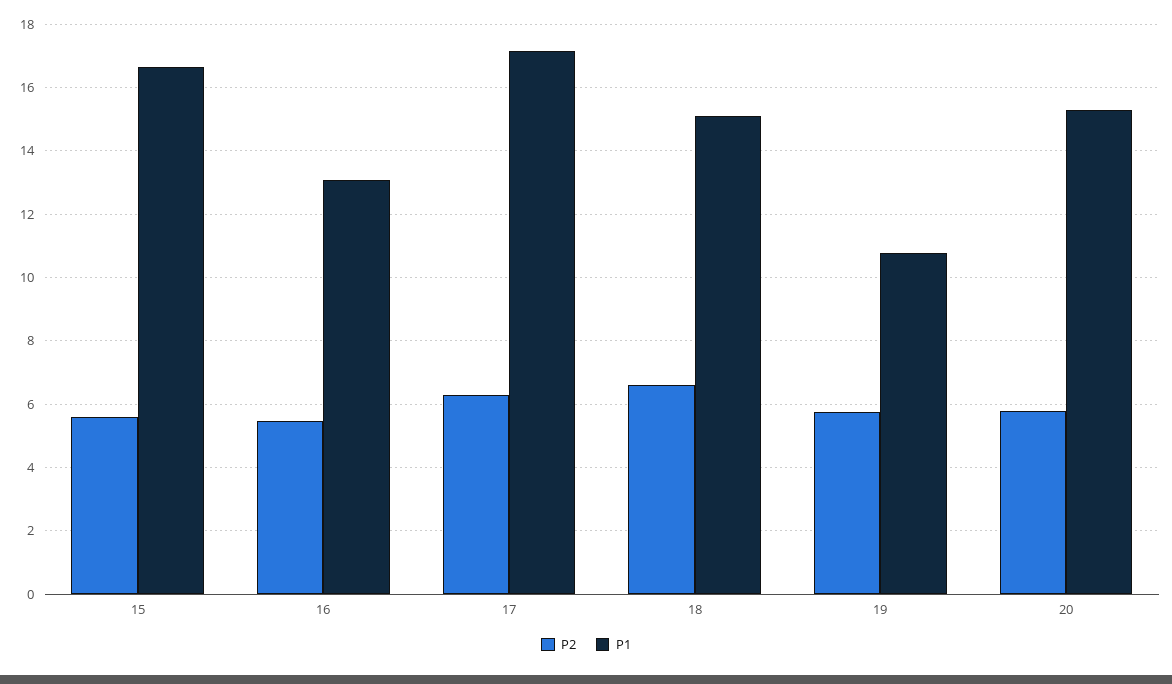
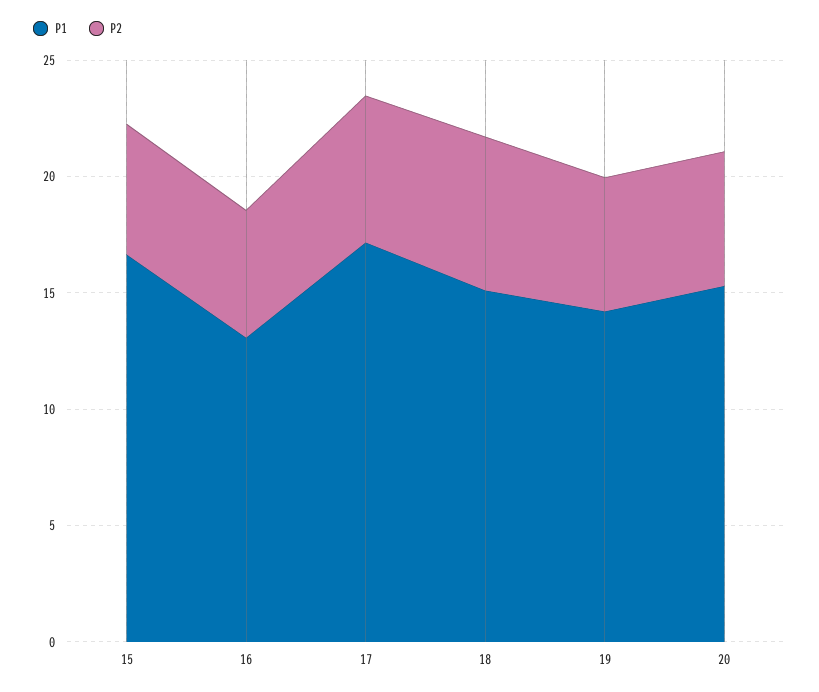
  {
    "P2": {
      "15": 5.6,
      "16": 5.4,
      "17": 6.4,
      "18": 6.6,
      "19": 5.8,
      "20": 5.8
    },
    "P1": {
      "15": 16.6,
      "16": 13,
      "17": 17.2,
      "18": 15.2,
-     "19": 10.8,
+     "19": 14,
      "20": 15.4
    }
  }

